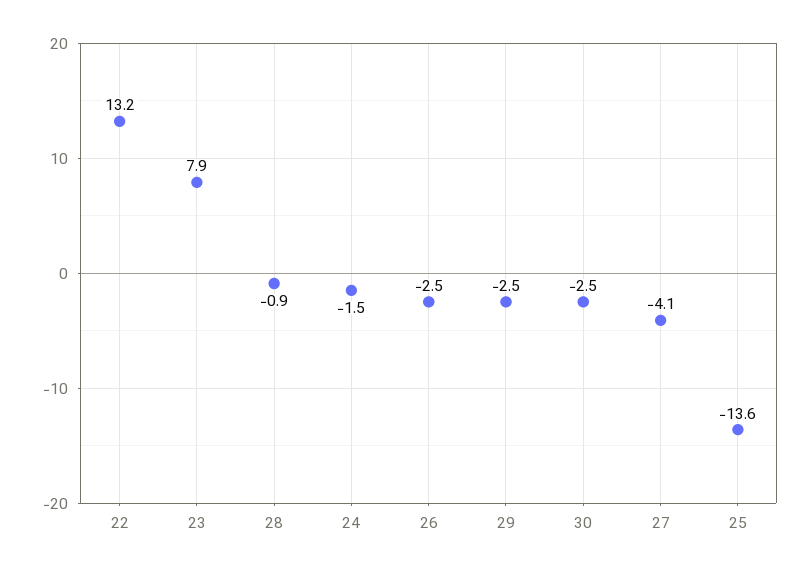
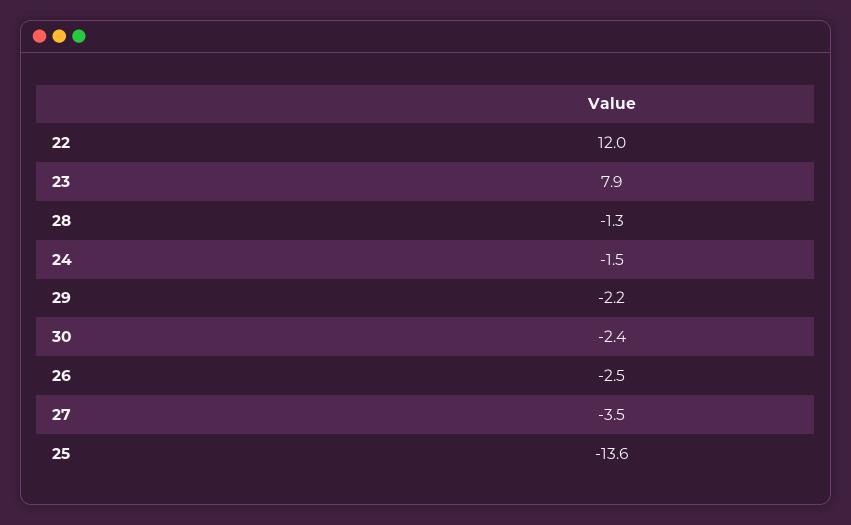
  {
-   "22": 13.2,
+   "22": 12,
    "23": 7.9,
-   "28": -0.9,
+   "28": -1.3,
    "24": -1.5,
    "26": -2.5,
-   "29": -2.5,
+   "29": -2.2,
-   "30": -2.5,
+   "30": -2.4,
-   "27": -4.1,
+   "27": -3.5,
    "25": -13.6
  }

